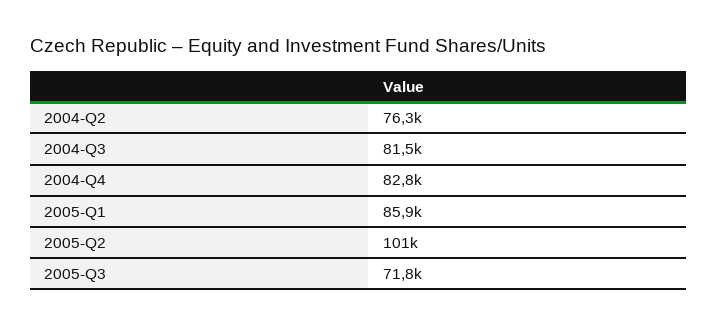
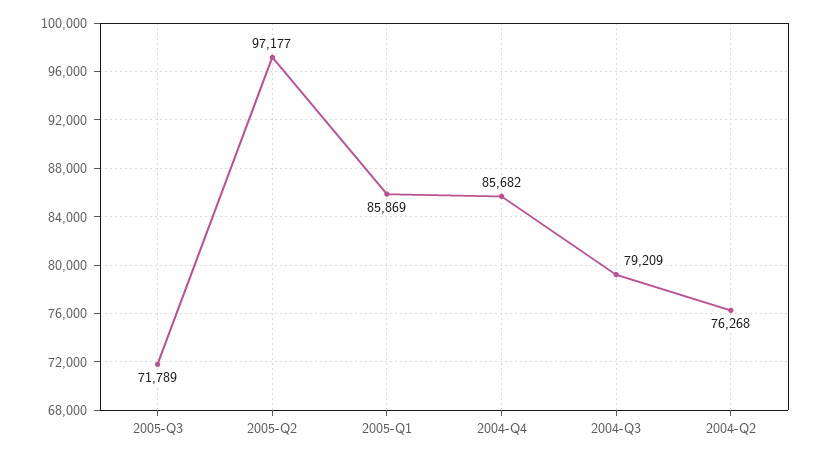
  {
    "2004-Q2": 76268,
-   "2004-Q3": 81500,
+   "2004-Q3": 79209,
-   "2004-Q4": 82800,
+   "2004-Q4": 85682,
    "2005-Q1": 85869,
-   "2005-Q2": 101000,
+   "2005-Q2": 97177,
    "2005-Q3": 71789
  }

